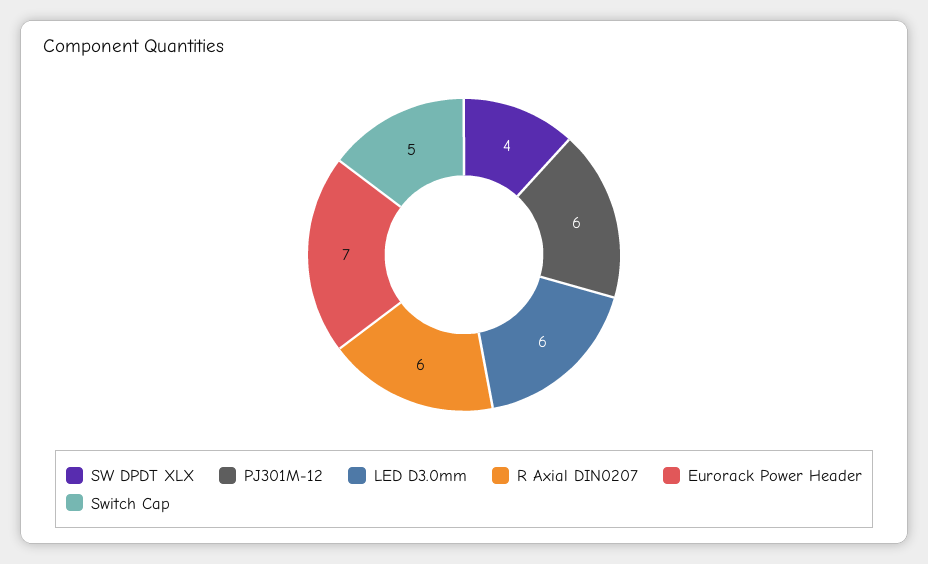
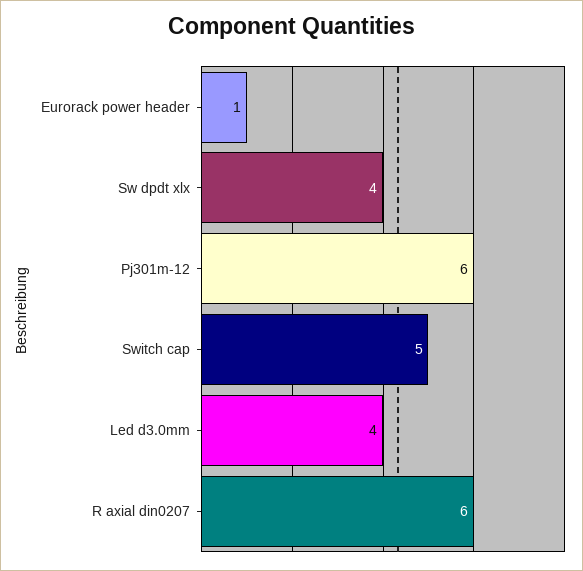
  {
    "SW DPDT XLX": 4,
    "PJ301M-12": 6,
-   "LED D3.0mm": 6,
+   "LED D3.0mm": 4,
    "R Axial DIN0207": 6,
-   "Eurorack Power Header": 7,
+   "Eurorack Power Header": 1,
    "Switch Cap": 5
  }

